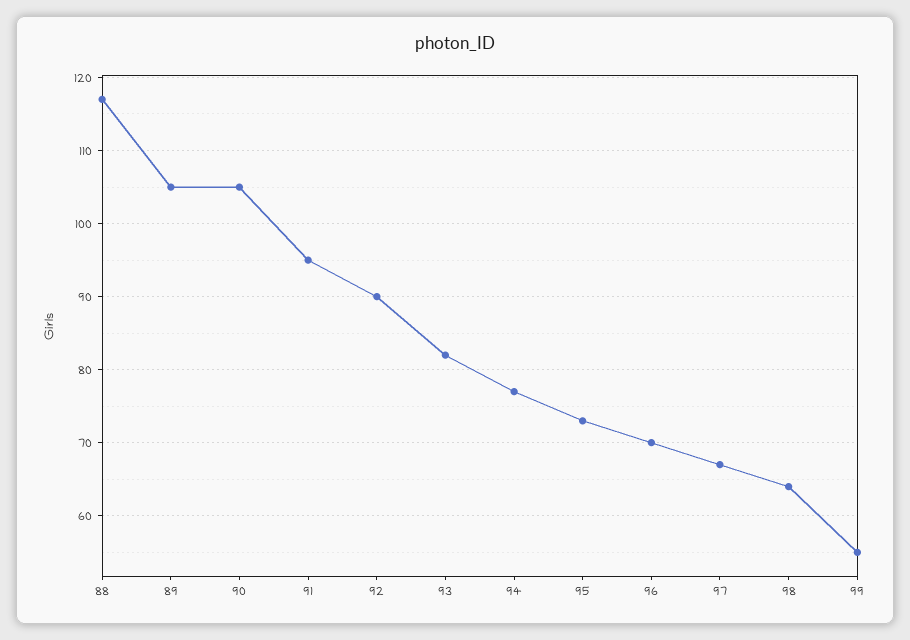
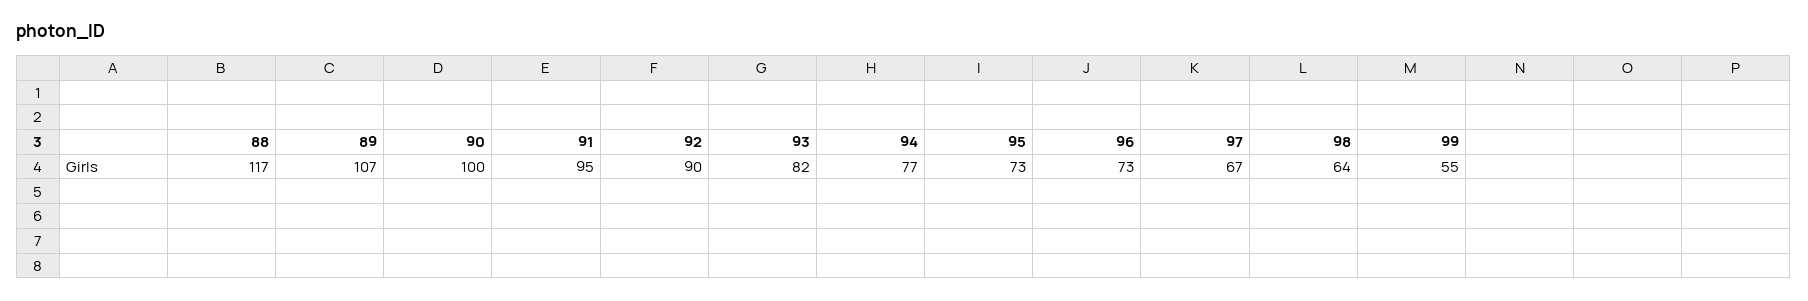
  {
    "88": 117,
-   "89": 105,
+   "89": 107,
-   "90": 105,
+   "90": 100,
    "91": 95,
    "92": 90,
    "93": 82,
    "94": 77,
    "95": 73,
-   "96": 70,
+   "96": 73,
    "97": 67,
    "98": 64,
    "99": 55
  }

